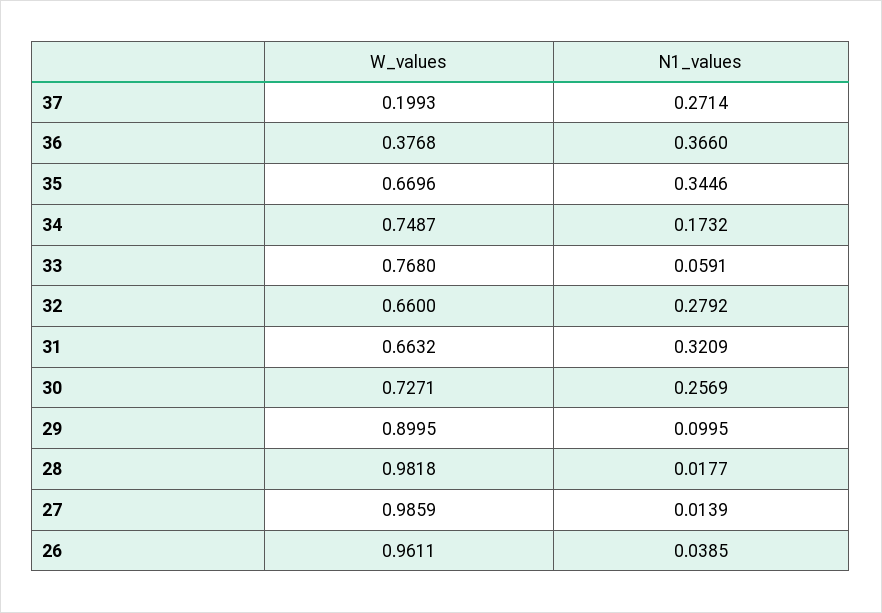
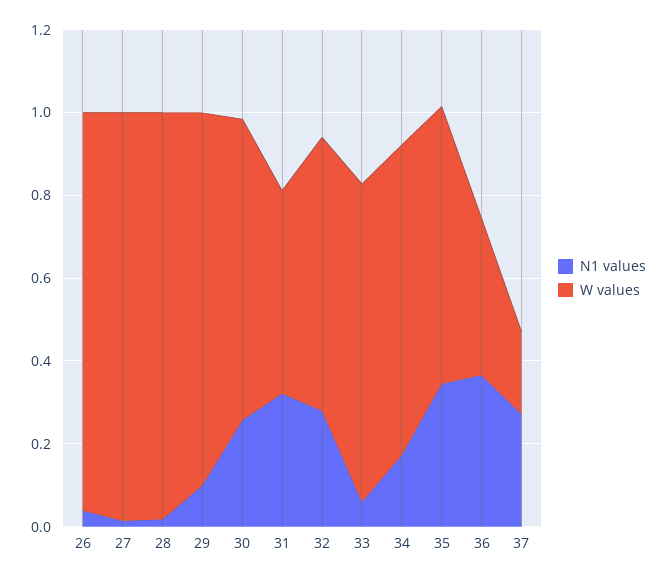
  {
    "W_values": {
      "37": 0.1993,
      "36": 0.3768,
      "35": 0.6696,
      "34": 0.7487,
      "33": 0.768,
      "32": 0.66,
-     "31": 0.6632,
+     "31": 0.5,
      "30": 0.7271,
      "29": 0.8995,
      "28": 0.9818,
      "27": 0.9859,
      "26": 0.9611
    },
    "N1_values": {
      "37": 0.2714,
      "36": 0.366,
      "35": 0.3446,
      "34": 0.1732,
      "33": 0.0591,
      "32": 0.2792,
      "31": 0.3209,
      "30": 0.2569,
      "29": 0.0995,
      "28": 0.0177,
      "27": 0.0139,
      "26": 0.0385
    }
  }

